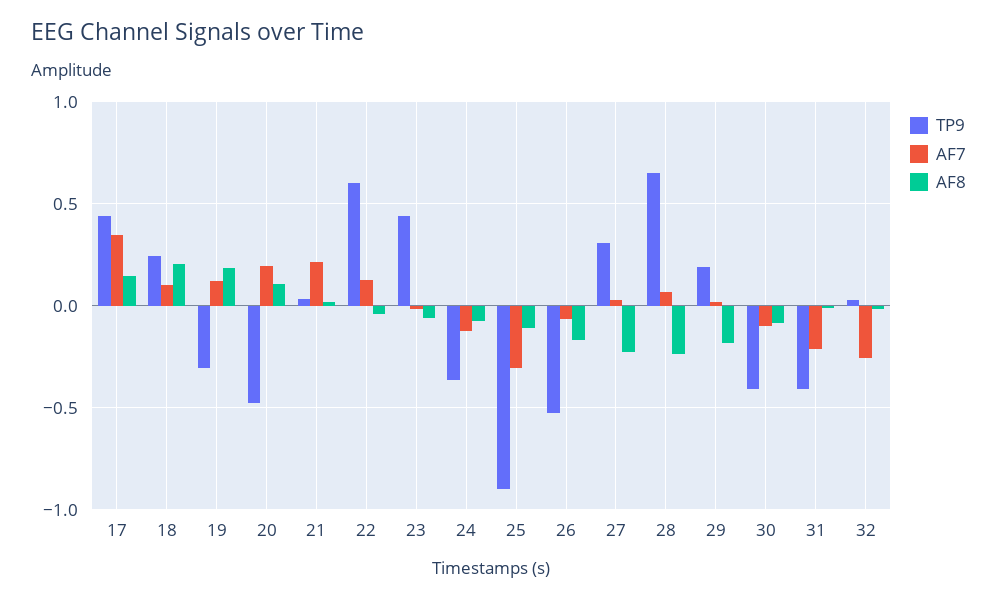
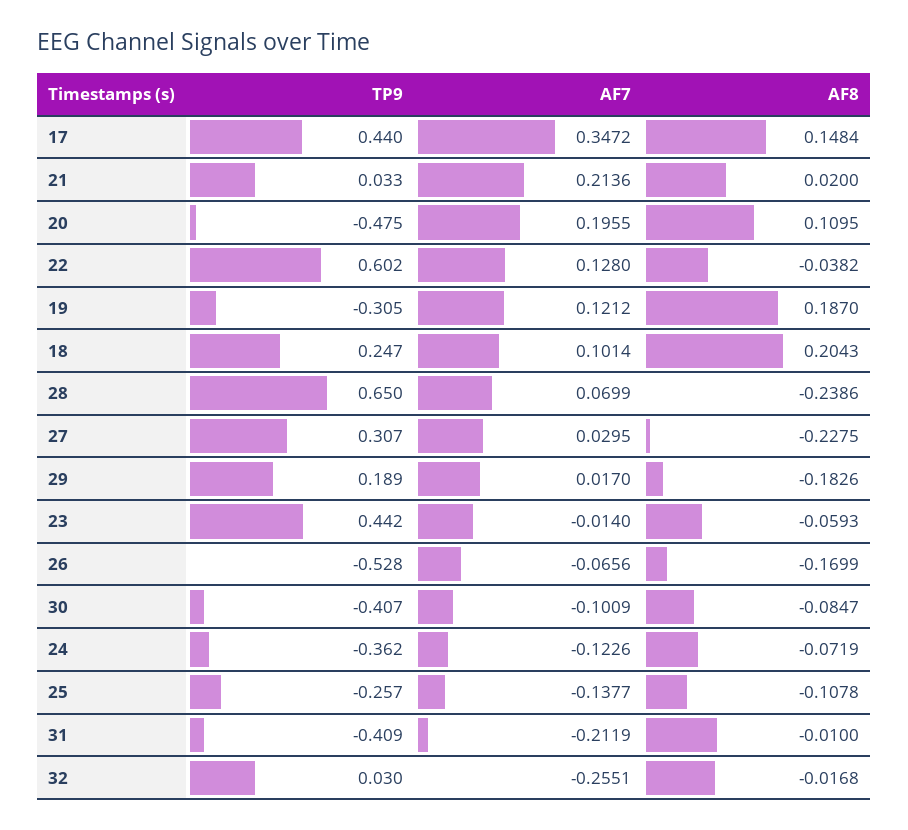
  {
    "TP9": {
      "17": 0.44,
      "18": 0.247,
      "19": -0.305,
      "20": -0.475,
      "21": 0.033,
      "22": 0.602,
      "23": 0.442,
      "24": -0.362,
-     "25": -0.9,
+     "25": -0.257,
      "26": -0.528,
      "27": 0.307,
      "28": 0.65,
      "29": 0.189,
      "30": -0.407,
      "31": -0.409,
      "32": 0.03
    },
    "AF7": {
      "17": 0.3472,
      "18": 0.1014,
      "19": 0.1212,
      "20": 0.1955,
      "21": 0.2136,
      "22": 0.128,
      "23": -0.014,
      "24": -0.1226,
-     "25": -0.3,
+     "25": -0.1377,
      "26": -0.0656,
      "27": 0.0295,
      "28": 0.0699,
      "29": 0.017,
      "30": -0.1009,
      "31": -0.2119,
      "32": -0.2551
    },
    "AF8": {
      "17": 0.1484,
      "18": 0.2043,
      "19": 0.187,
      "20": 0.1095,
      "21": 0.02,
      "22": -0.0382,
      "23": -0.0593,
      "24": -0.0719,
      "25": -0.1078,
      "26": -0.1699,
      "27": -0.2275,
      "28": -0.2386,
      "29": -0.1826,
      "30": -0.0847,
      "31": -0.01,
      "32": -0.0168
    }
  }

